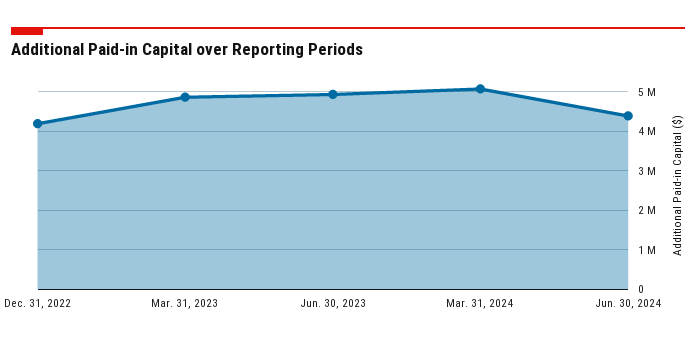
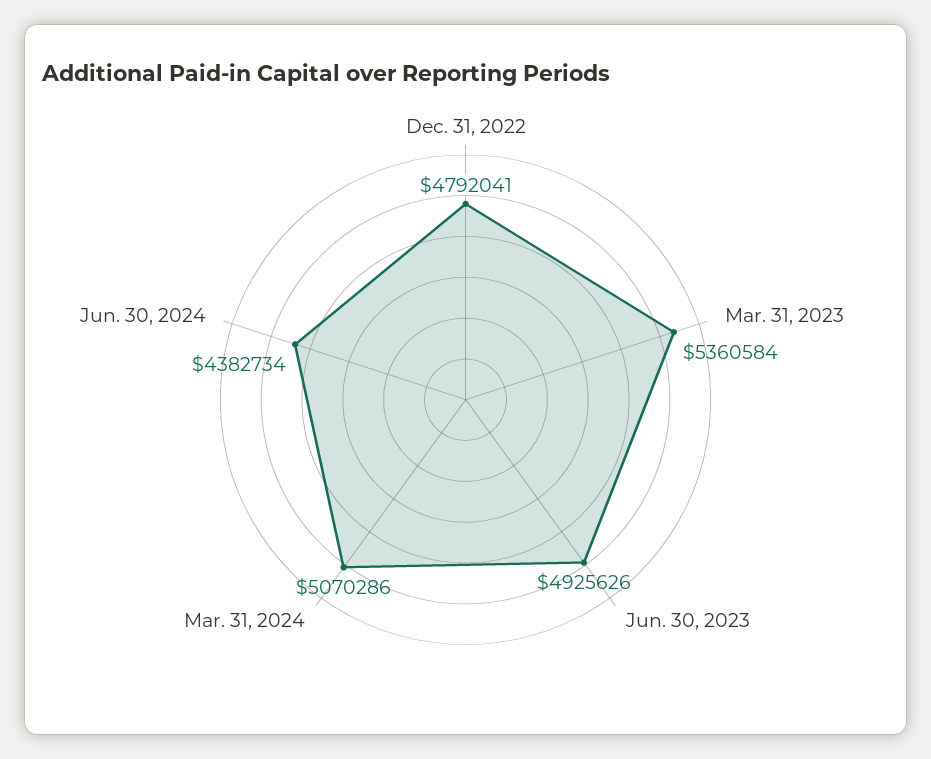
  {
-   "Dec. 31, 2022": 4200000,
+   "Dec. 31, 2022": 4792041,
-   "Mar. 31, 2023": 4800000,
+   "Mar. 31, 2023": 5360584,
    "Jun. 30, 2023": 4925626,
    "Mar. 31, 2024": 5070286,
    "Jun. 30, 2024": 4382734
  }

